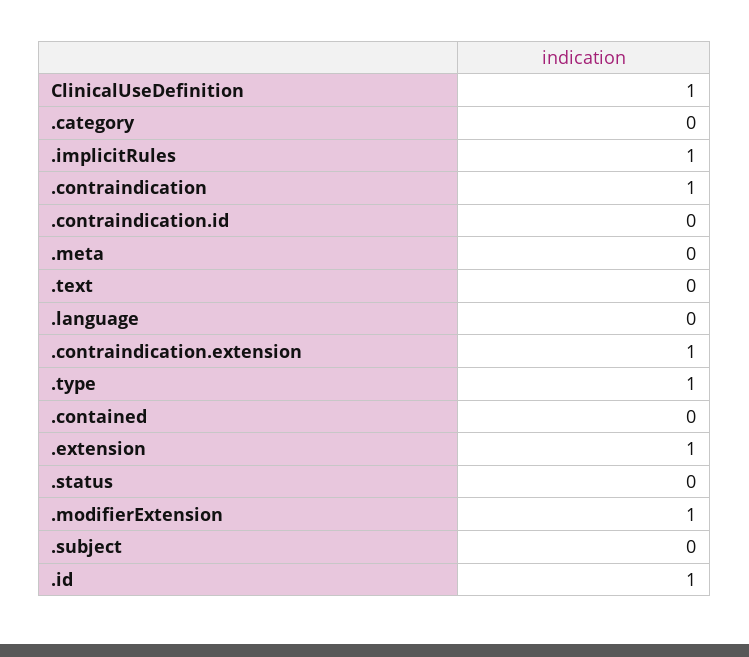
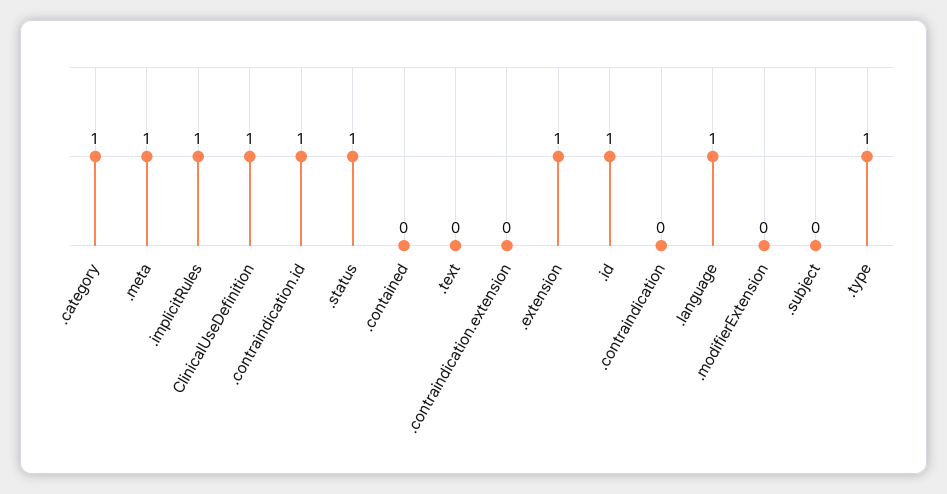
  {
    "ClinicalUseDefinition": 1,
-   ".category": 0,
+   ".category": 1,
    ".implicitRules": 1,
-   ".contraindication": 1,
+   ".contraindication": 0,
-   ".contraindication.id": 0,
+   ".contraindication.id": 1,
-   ".meta": 0,
+   ".meta": 1,
    ".text": 0,
-   ".language": 0,
+   ".language": 1,
-   ".contraindication.extension": 1,
+   ".contraindication.extension": 0,
    ".type": 1,
    ".contained": 0,
    ".extension": 1,
-   ".status": 0,
+   ".status": 1,
-   ".modifierExtension": 1,
+   ".modifierExtension": 0,
    ".subject": 0,
    ".id": 1
  }

